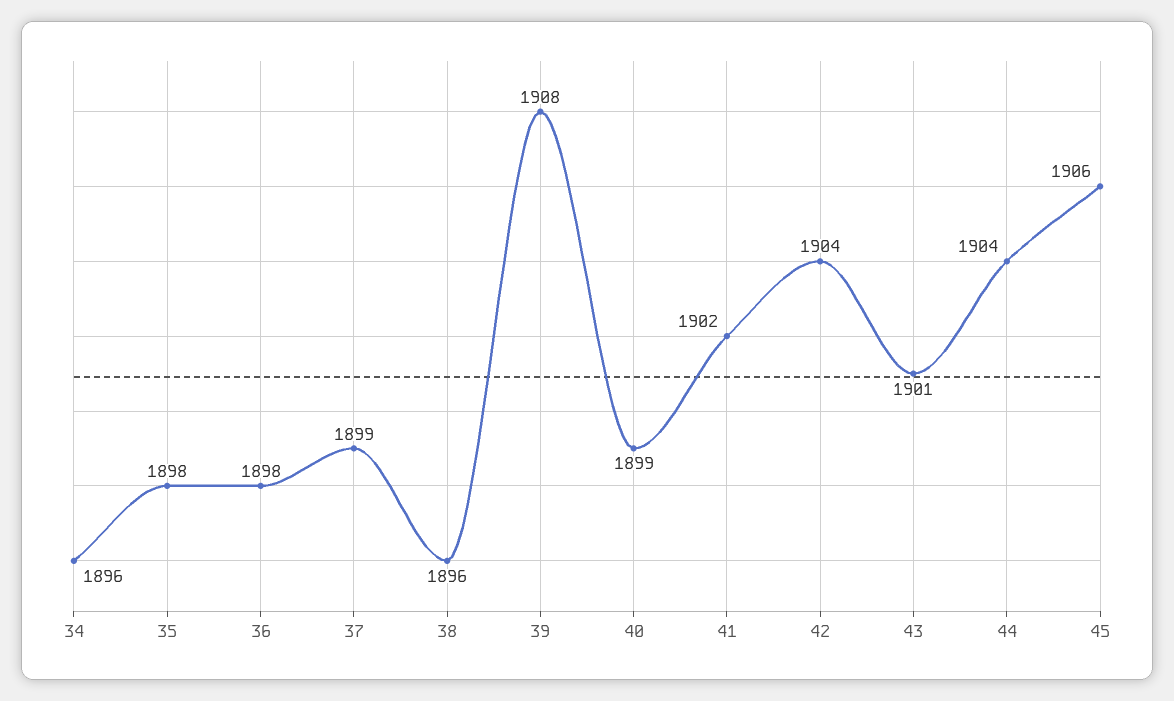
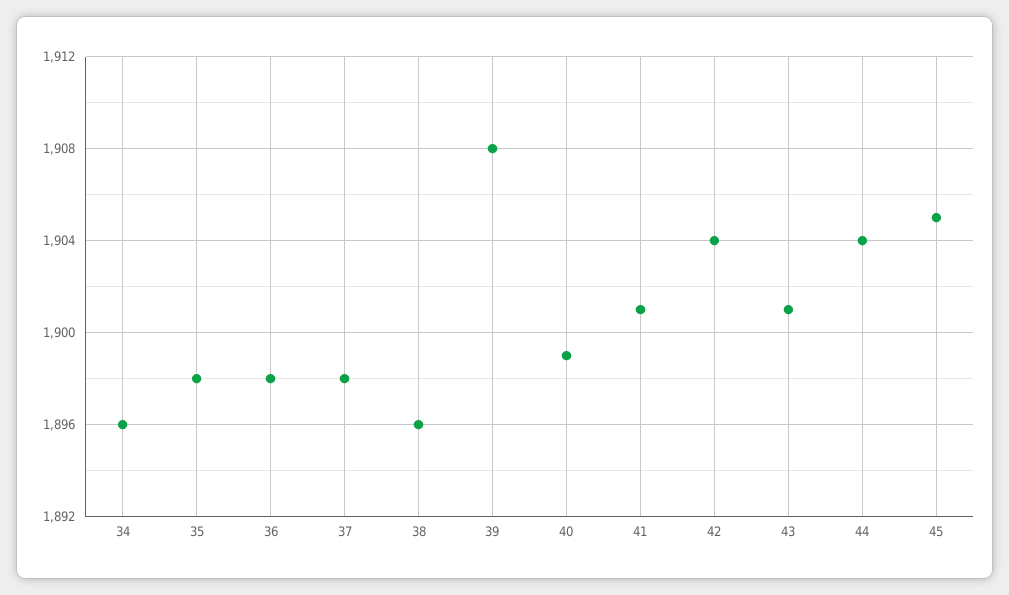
  {
    "34": 1896,
    "35": 1898,
    "36": 1898,
-   "37": 1899,
+   "37": 1898,
    "38": 1896,
    "39": 1908,
    "40": 1899,
-   "41": 1902,
+   "41": 1901,
    "42": 1904,
    "43": 1901,
    "44": 1904,
-   "45": 1906
+   "45": 1905
  }

